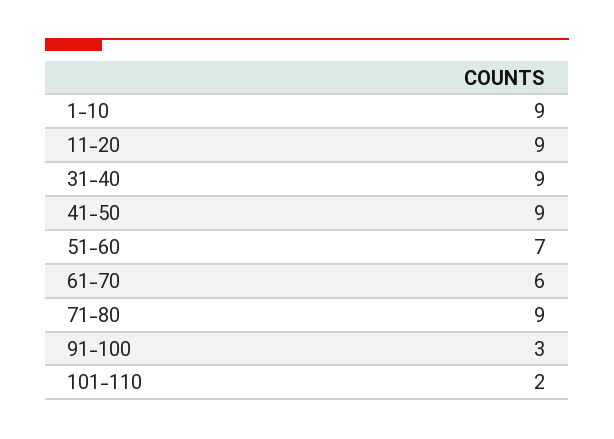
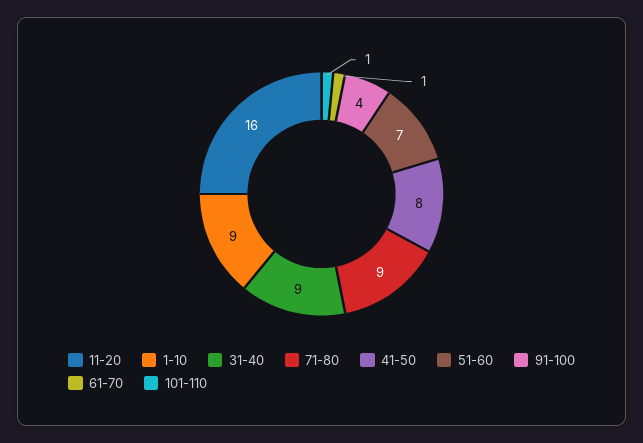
  {
    "1-10": 9,
-   "11-20": 9,
+   "11-20": 16,
    "31-40": 9,
-   "41-50": 9,
+   "41-50": 8,
    "51-60": 7,
-   "61-70": 6,
+   "61-70": 1,
    "71-80": 9,
-   "91-100": 3,
+   "91-100": 4,
-   "101-110": 2
+   "101-110": 1
  }

